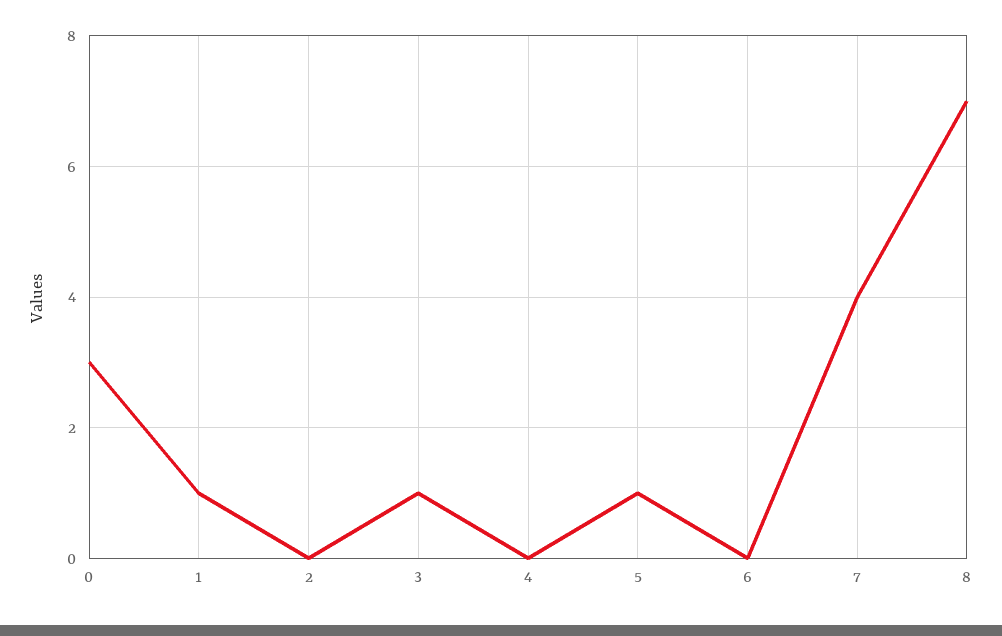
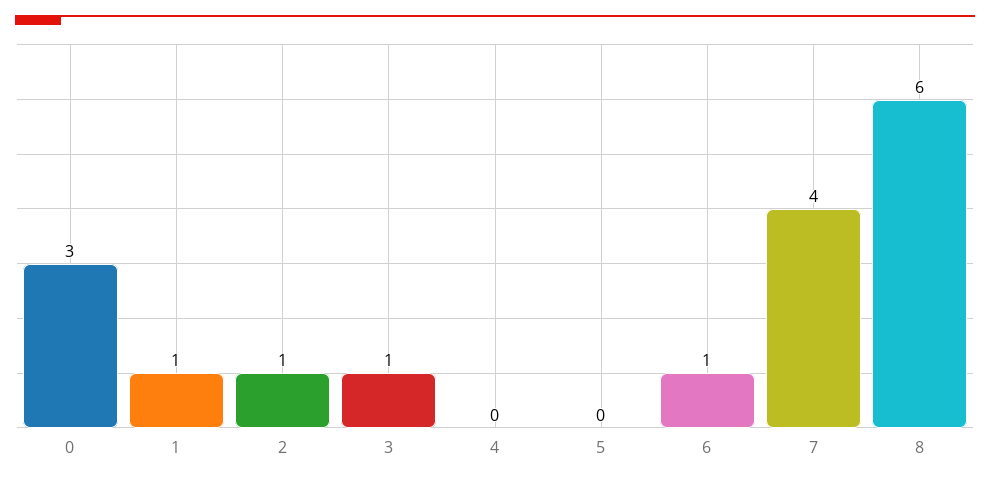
  {
    "0": 3,
    "1": 1,
-   "2": 0,
+   "2": 1,
    "3": 1,
    "4": 0,
-   "5": 1,
+   "5": 0,
-   "6": 0,
+   "6": 1,
    "7": 4,
-   "8": 7
+   "8": 6
  }

